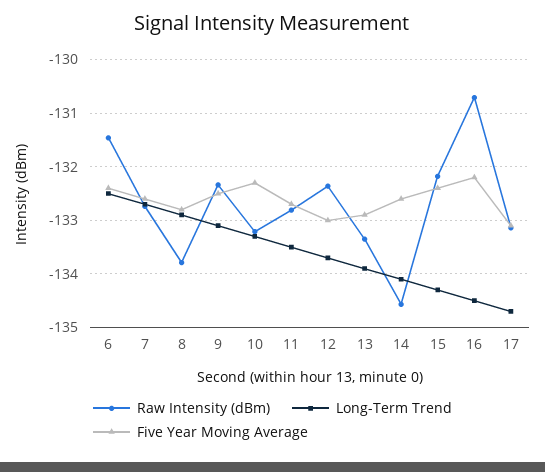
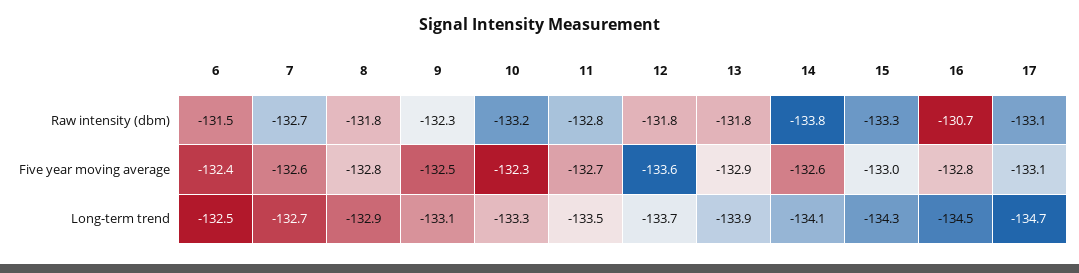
  {
    "Raw Intensity (dBm)": {
      "6": -131.5,
      "7": -132.7,
-     "8": -133.8,
+     "8": -131.8,
      "9": -132.3,
      "10": -133.2,
      "11": -132.8,
-     "12": -132.4,
+     "12": -131.8,
-     "13": -133.4,
+     "13": -131.8,
-     "14": -134.6,
+     "14": -133.8,
-     "15": -132.2,
+     "15": -133.3,
      "16": -130.7,
      "17": -133.1
    },
    "Long-Term Trend": {
      "6": -132.5,
      "7": -132.7,
      "8": -132.9,
      "9": -133.1,
      "10": -133.3,
      "11": -133.5,
      "12": -133.7,
      "13": -133.9,
      "14": -134.1,
      "15": -134.3,
      "16": -134.5,
      "17": -134.7
    },
    "Five Year Moving Average": {
      "6": -132.4,
      "7": -132.6,
      "8": -132.8,
      "9": -132.5,
      "10": -132.3,
      "11": -132.7,
-     "12": -133,
+     "12": -133.6,
      "13": -132.9,
      "14": -132.6,
-     "15": -132.4,
+     "15": -133,
-     "16": -132.2,
+     "16": -132.8,
      "17": -133.1
    }
  }

